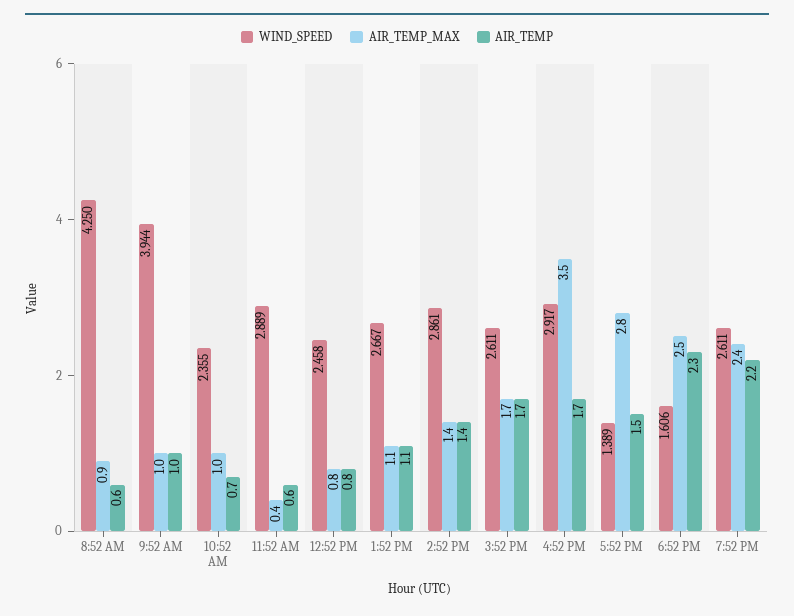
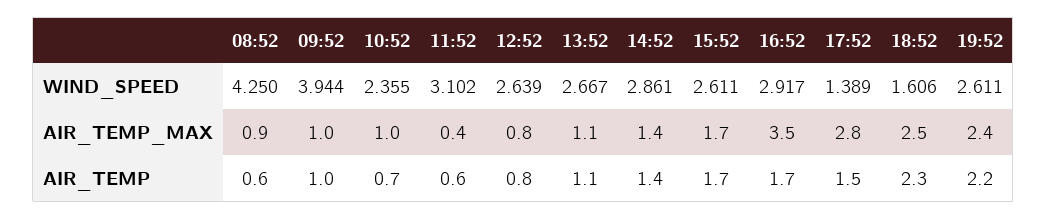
  {
    "WIND_SPEED": {
      "8:52 AM": 4.25,
      "9:52 AM": 3.944,
      "10:52 AM": 2.355,
-     "11:52 AM": 2.889,
+     "11:52 AM": 3.102,
-     "12:52 PM": 2.458,
+     "12:52 PM": 2.639,
      "1:52 PM": 2.667,
      "2:52 PM": 2.861,
      "3:52 PM": 2.611,
      "4:52 PM": 2.917,
      "5:52 PM": 1.389,
      "6:52 PM": 1.606,
      "7:52 PM": 2.611
    },
    "AIR_TEMP_MAX": {
      "8:52 AM": 0.9,
      "9:52 AM": 1,
      "10:52 AM": 1,
      "11:52 AM": 0.4,
      "12:52 PM": 0.8,
      "1:52 PM": 1.1,
      "2:52 PM": 1.4,
      "3:52 PM": 1.7,
      "4:52 PM": 3.5,
      "5:52 PM": 2.8,
      "6:52 PM": 2.5,
      "7:52 PM": 2.4
    },
    "AIR_TEMP": {
      "8:52 AM": 0.6,
      "9:52 AM": 1,
      "10:52 AM": 0.7,
      "11:52 AM": 0.6,
      "12:52 PM": 0.8,
      "1:52 PM": 1.1,
      "2:52 PM": 1.4,
      "3:52 PM": 1.7,
      "4:52 PM": 1.7,
      "5:52 PM": 1.5,
      "6:52 PM": 2.3,
      "7:52 PM": 2.2
    }
  }

